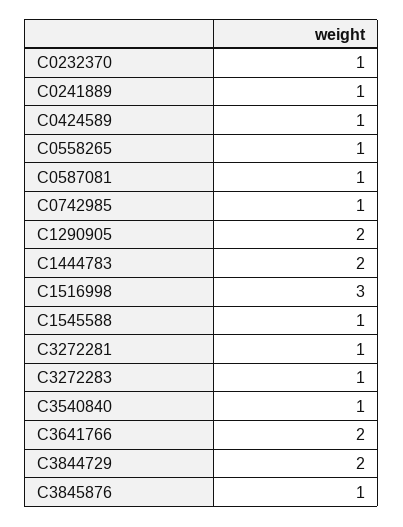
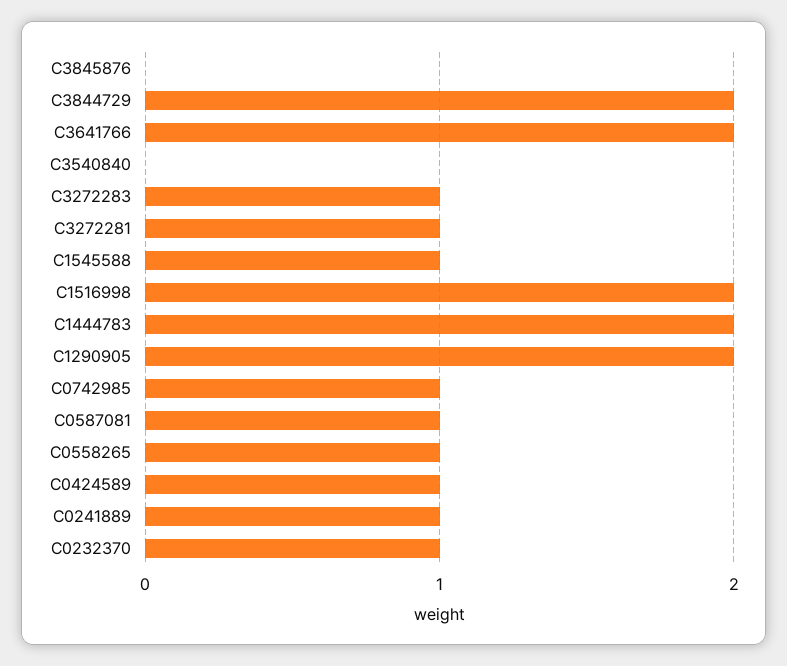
  {
    "C0232370": 1,
    "C0241889": 1,
    "C0424589": 1,
    "C0558265": 1,
    "C0587081": 1,
    "C0742985": 1,
    "C1290905": 2,
    "C1444783": 2,
-   "C1516998": 3,
+   "C1516998": 2,
    "C1545588": 1,
    "C3272281": 1,
    "C3272283": 1,
-   "C3540840": 1,
+   "C3540840": 0,
    "C3641766": 2,
    "C3844729": 2,
-   "C3845876": 1
+   "C3845876": 0
  }

